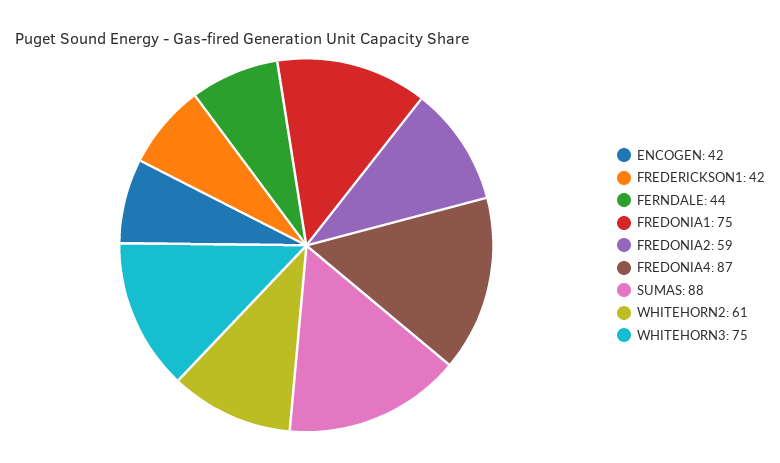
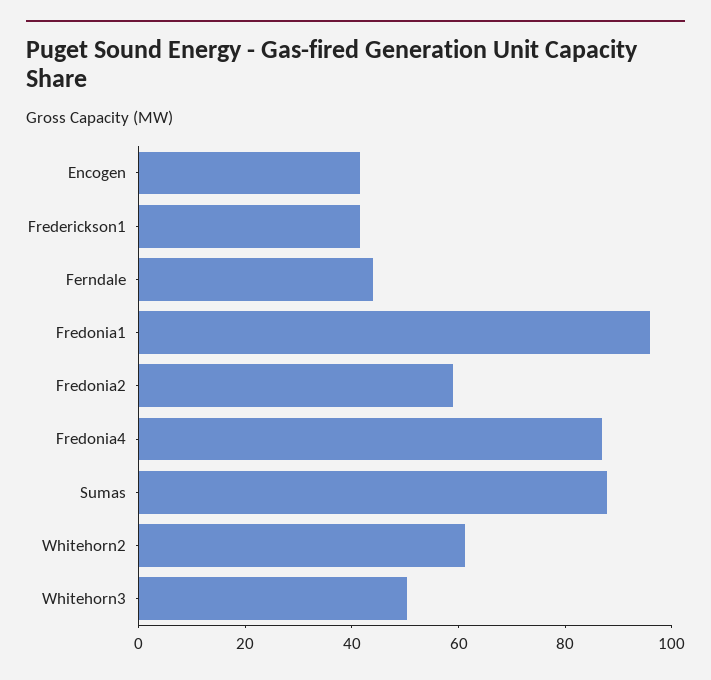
  {
    "ENCOGEN": 42,
    "FREDERICKSON1": 42,
    "FERNDALE": 44,
-   "FREDONIA1": 75,
+   "FREDONIA1": 95,
    "FREDONIA2": 59,
    "FREDONIA4": 87,
    "SUMAS": 88,
    "WHITEHORN2": 61,
-   "WHITEHORN3": 75
+   "WHITEHORN3": 50
  }

